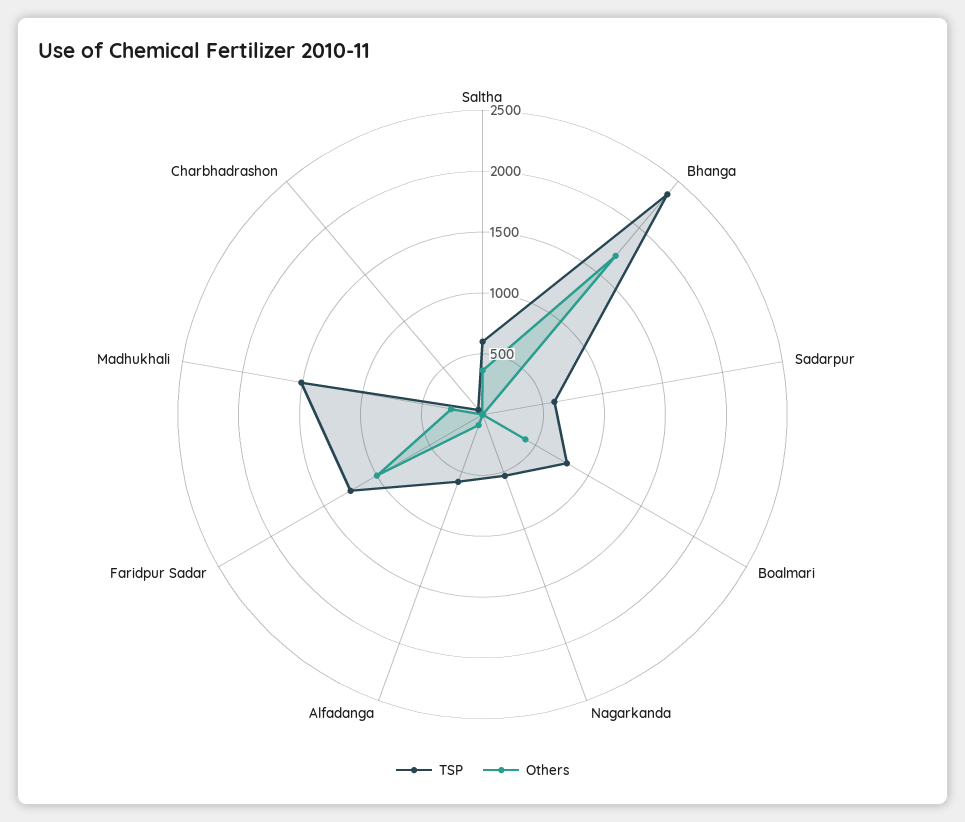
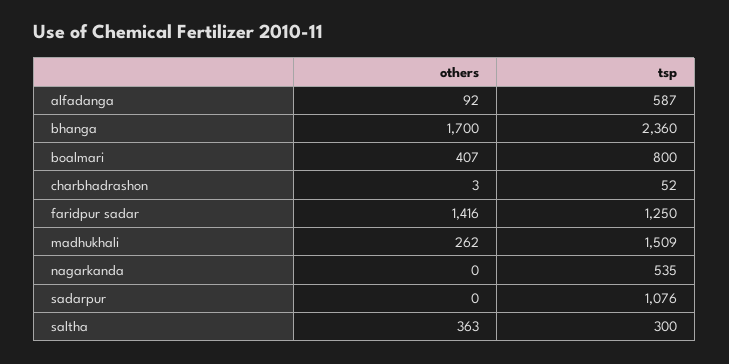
  {
    "TSP": {
-     "Saltha": 600,
+     "Saltha": 300,
      "Bhanga": 2360,
-     "Sadarpur": 600,
+     "Sadarpur": 1076,
      "Boalmari": 800,
      "Nagarkanda": 535,
      "Alfadanga": 587,
      "Faridpur Sadar": 1250,
      "Madhukhali": 1509,
      "Charbhadrashon": 52
    },
    "Others": {
      "Saltha": 363,
      "Bhanga": 1700,
      "Sadarpur": 0,
      "Boalmari": 407,
      "Nagarkanda": 0,
      "Alfadanga": 92,
-     "Faridpur Sadar": 1000,
+     "Faridpur Sadar": 1416,
      "Madhukhali": 262,
      "Charbhadrashon": 3
    }
  }

